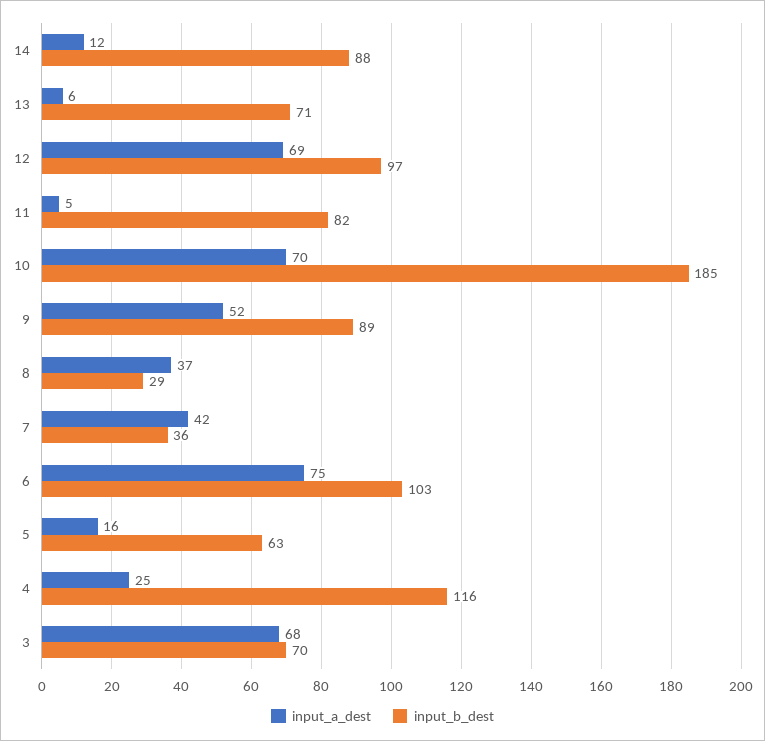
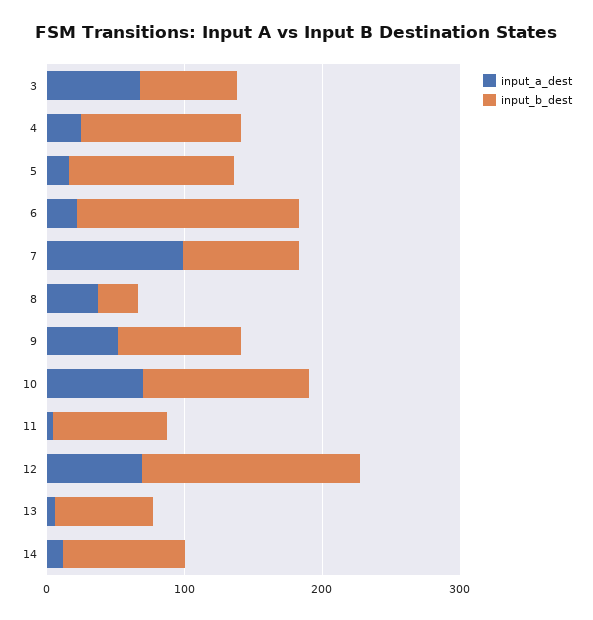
  {
    "input_a_dest": {
      "14": 12,
      "13": 6,
      "12": 69,
      "11": 5,
      "10": 70,
      "9": 52,
      "8": 37,
-     "7": 42,
+     "7": 100,
-     "6": 75,
+     "6": 20,
      "5": 16,
      "4": 25,
      "3": 68
    },
    "input_b_dest": {
      "14": 88,
      "13": 71,
-     "12": 97,
+     "12": 160,
      "11": 82,
-     "10": 185,
+     "10": 120,
      "9": 89,
      "8": 29,
-     "7": 36,
+     "7": 80,
-     "6": 103,
+     "6": 160,
-     "5": 63,
+     "5": 120,
      "4": 116,
      "3": 70
    }
  }

